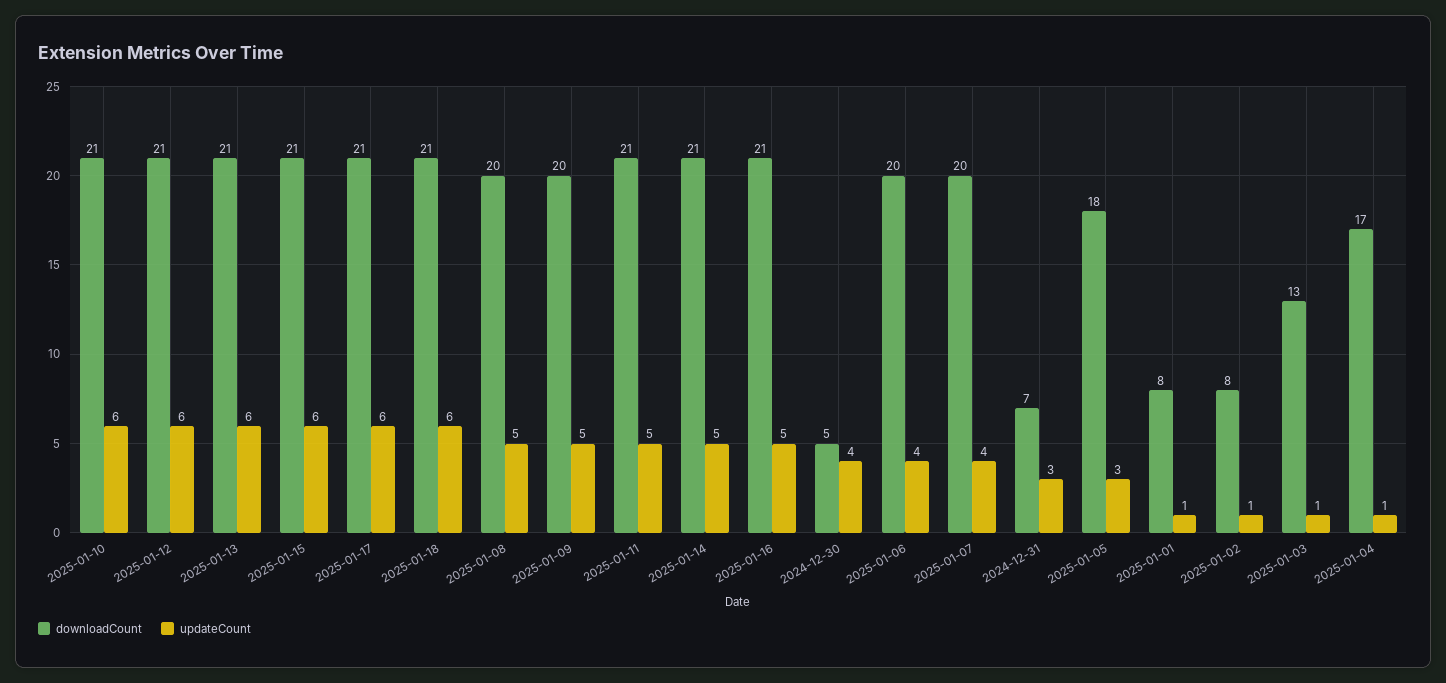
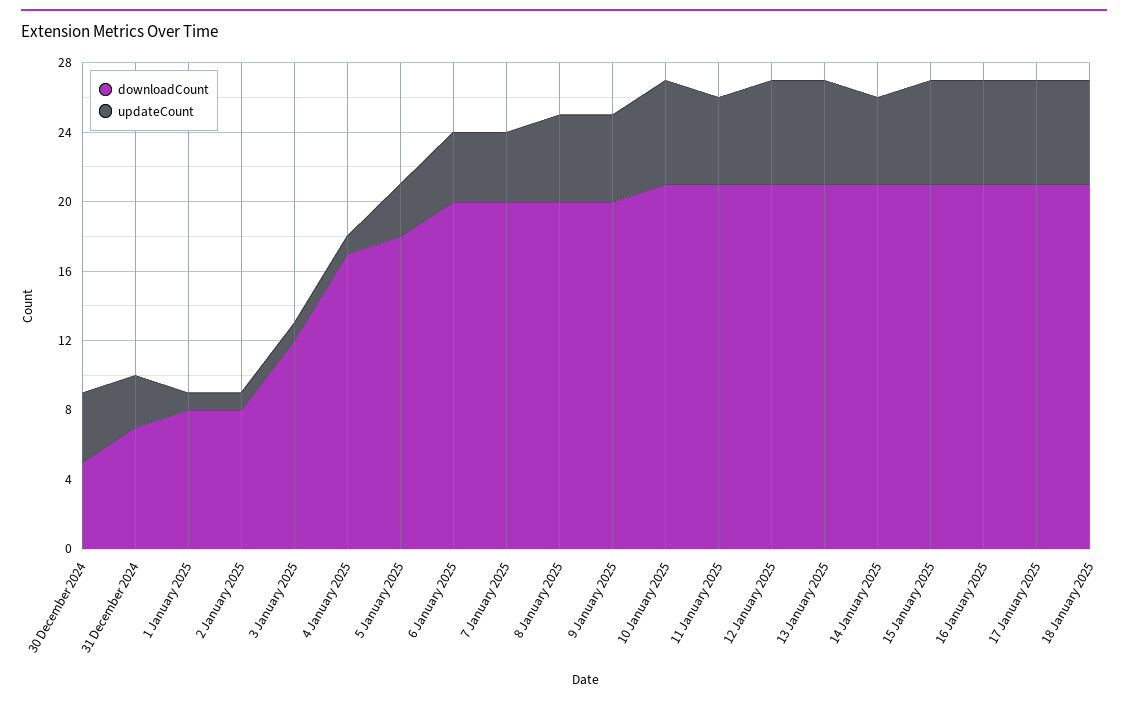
  {
    "downloadCount": {
      "2025-01-10": 21,
      "2025-01-12": 21,
      "2025-01-13": 21,
      "2025-01-15": 21,
      "2025-01-17": 21,
      "2025-01-18": 21,
      "2025-01-08": 20,
      "2025-01-09": 20,
      "2025-01-11": 21,
      "2025-01-14": 21,
      "2025-01-16": 21,
      "2024-12-30": 5,
      "2025-01-06": 20,
      "2025-01-07": 20,
      "2024-12-31": 7,
      "2025-01-05": 18,
      "2025-01-01": 8,
      "2025-01-02": 8,
-     "2025-01-03": 13,
+     "2025-01-03": 12,
      "2025-01-04": 17
    },
    "updateCount": {
      "2025-01-10": 6,
      "2025-01-12": 6,
      "2025-01-13": 6,
      "2025-01-15": 6,
      "2025-01-17": 6,
      "2025-01-18": 6,
      "2025-01-08": 5,
      "2025-01-09": 5,
      "2025-01-11": 5,
      "2025-01-14": 5,
-     "2025-01-16": 5,
+     "2025-01-16": 6,
      "2024-12-30": 4,
      "2025-01-06": 4,
      "2025-01-07": 4,
      "2024-12-31": 3,
      "2025-01-05": 3,
      "2025-01-01": 1,
      "2025-01-02": 1,
      "2025-01-03": 1,
      "2025-01-04": 1
    }
  }

